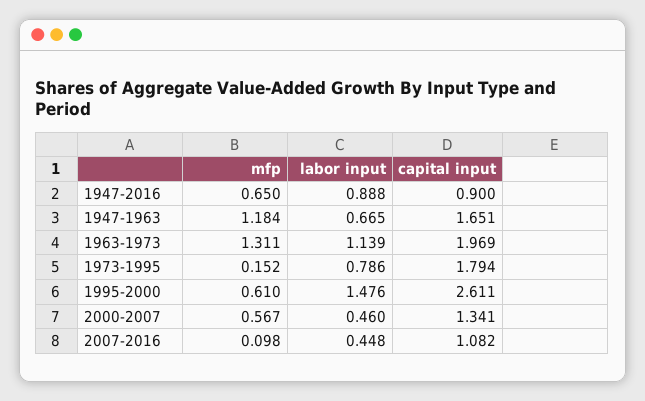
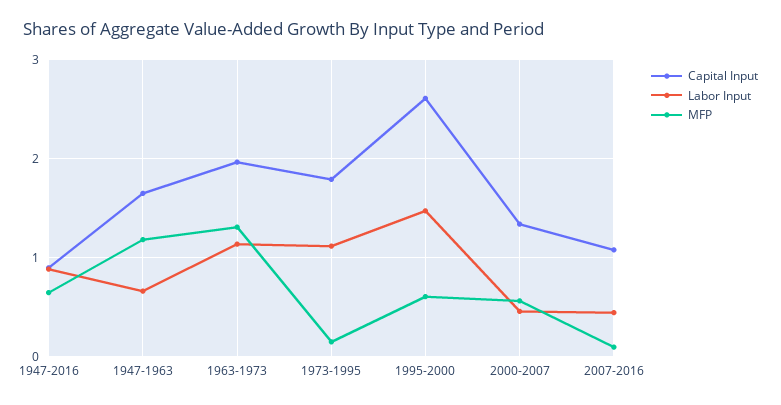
  {
    "mfp": {
      "1947-2016": 0.65,
      "1947-1963": 1.184,
      "1963-1973": 1.311,
      "1973-1995": 0.152,
      "1995-2000": 0.61,
      "2000-2007": 0.567,
      "2007-2016": 0.098
    },
    "labor input": {
      "1947-2016": 0.888,
      "1947-1963": 0.665,
      "1963-1973": 1.139,
-     "1973-1995": 0.786,
+     "1973-1995": 1.1,
      "1995-2000": 1.476,
      "2000-2007": 0.46,
      "2007-2016": 0.448
    },
    "capital input": {
      "1947-2016": 0.9,
      "1947-1963": 1.651,
      "1963-1973": 1.969,
      "1973-1995": 1.794,
      "1995-2000": 2.611,
      "2000-2007": 1.341,
      "2007-2016": 1.082
    }
  }

